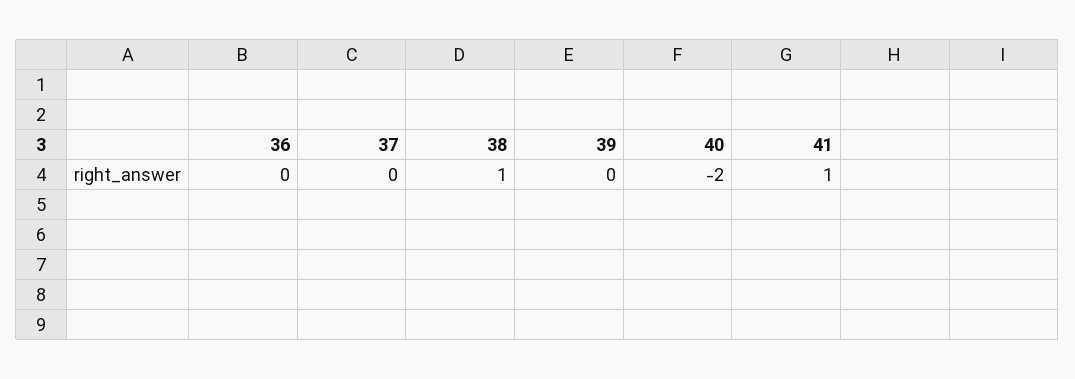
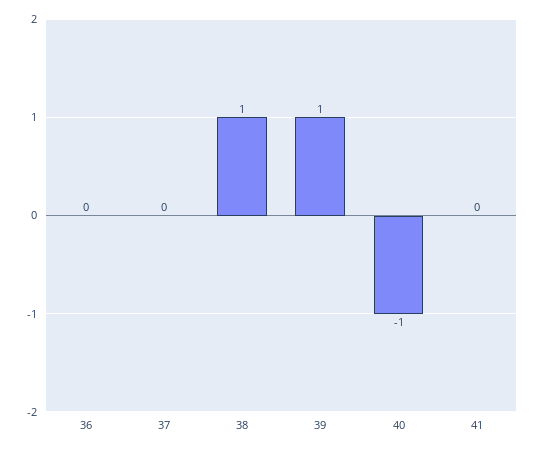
  {
    "36": 0,
    "37": 0,
    "38": 1,
-   "39": 0,
+   "39": 1,
-   "40": -2,
+   "40": -1,
-   "41": 1
+   "41": 0
  }

